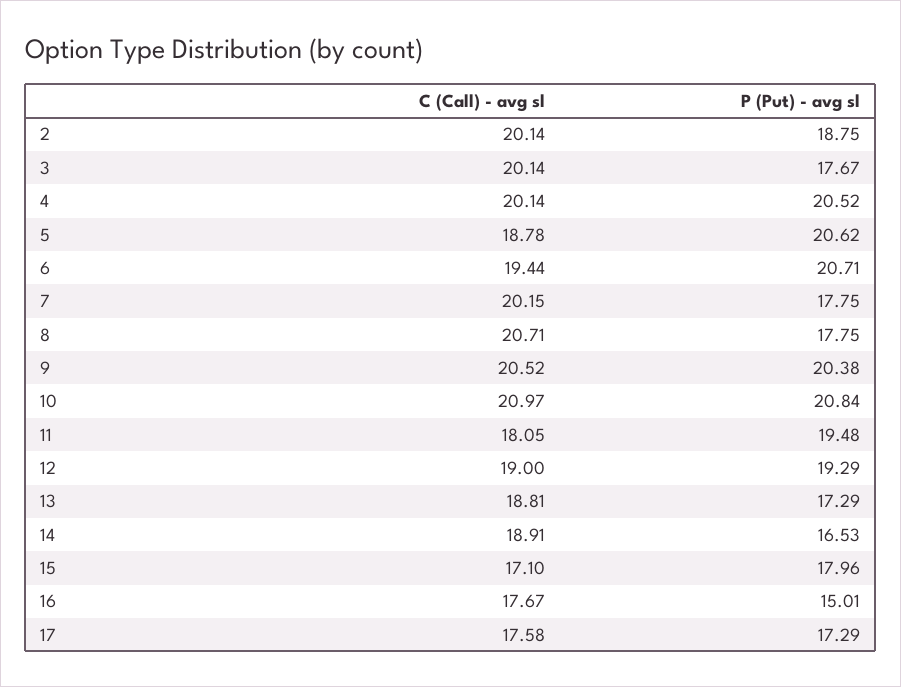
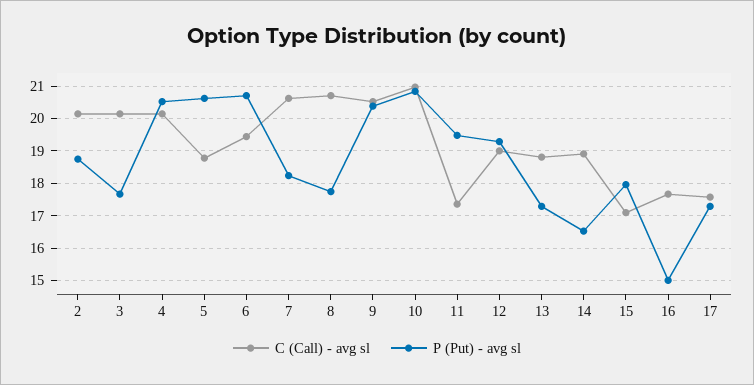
  {
    "C (Call) - avg sl": {
      "2": 20.14,
      "3": 20.14,
      "4": 20.14,
      "5": 18.78,
      "6": 19.44,
-     "7": 20.15,
+     "7": 20.6,
      "8": 20.71,
      "9": 20.52,
      "10": 20.97,
-     "11": 18.05,
+     "11": 17.4,
      "12": 19,
      "13": 18.81,
      "14": 18.91,
      "15": 17.1,
      "16": 17.67,
      "17": 17.58
    },
    "P (Put) - avg sl": {
      "2": 18.75,
      "3": 17.67,
      "4": 20.52,
      "5": 20.62,
      "6": 20.71,
-     "7": 17.75,
+     "7": 18.2,
      "8": 17.75,
      "9": 20.38,
      "10": 20.84,
      "11": 19.48,
      "12": 19.29,
      "13": 17.29,
      "14": 16.53,
      "15": 17.96,
      "16": 15.01,
      "17": 17.29
    }
  }

